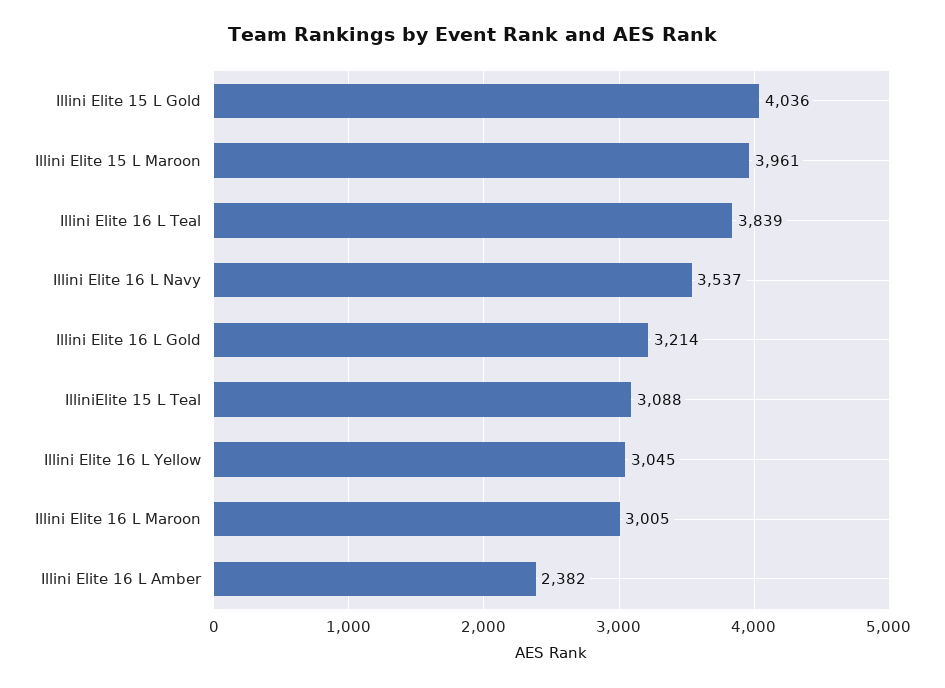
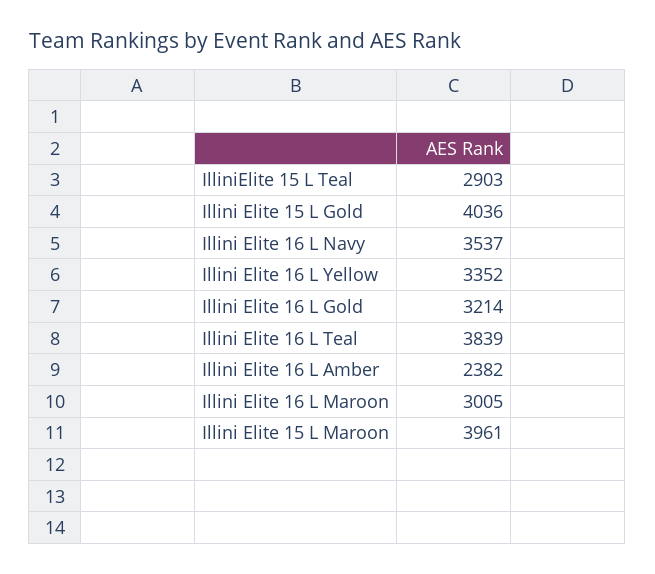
  {
    "Illini Elite 15 L Gold": 4036,
    "Illini Elite 15 L Maroon": 3961,
    "Illini Elite 16 L Teal": 3839,
    "Illini Elite 16 L Navy": 3537,
    "Illini Elite 16 L Gold": 3214,
-   "IlliniElite 15 L Teal": 3088,
+   "IlliniElite 15 L Teal": 2903,
-   "Illini Elite 16 L Yellow": 3045,
+   "Illini Elite 16 L Yellow": 3352,
    "Illini Elite 16 L Maroon": 3005,
    "Illini Elite 16 L Amber": 2382
  }

